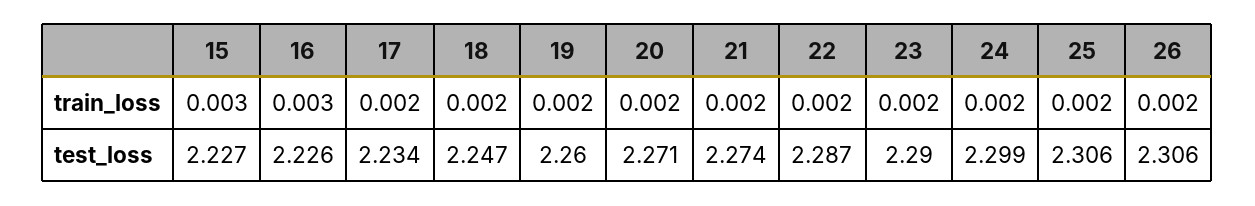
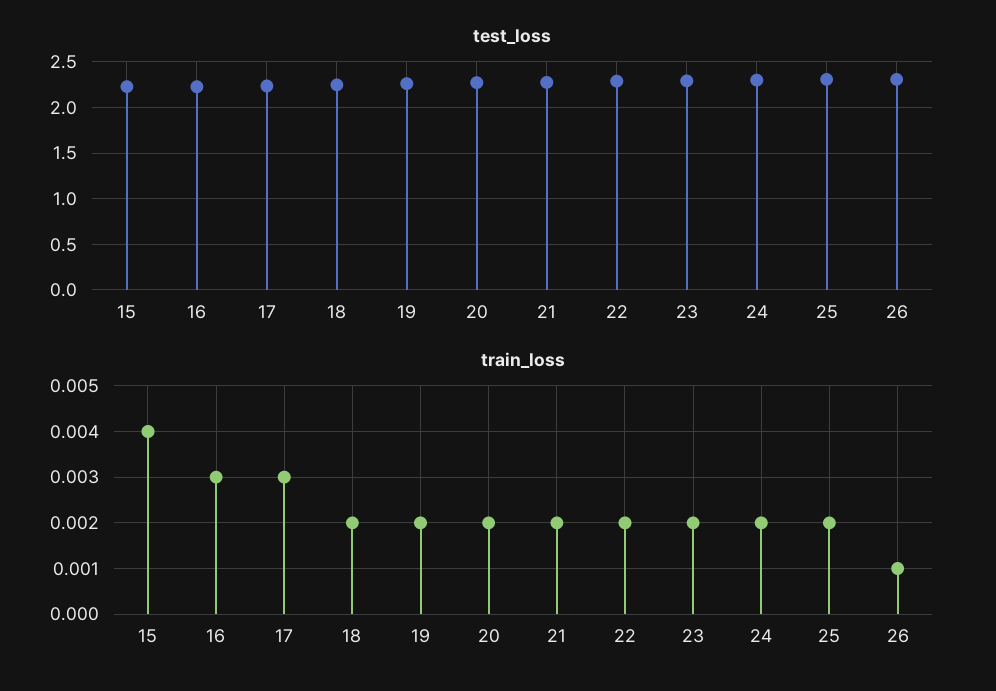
  {
    "train_loss": {
-     "15": 0.003,
+     "15": 0.004,
      "16": 0.003,
-     "17": 0.002,
+     "17": 0.003,
      "18": 0.002,
      "19": 0.002,
      "20": 0.002,
      "21": 0.002,
      "22": 0.002,
      "23": 0.002,
      "24": 0.002,
      "25": 0.002,
-     "26": 0.002
+     "26": 0.001
    },
    "test_loss": {
      "15": 2.227,
      "16": 2.226,
      "17": 2.234,
      "18": 2.247,
      "19": 2.26,
      "20": 2.271,
      "21": 2.274,
      "22": 2.287,
      "23": 2.29,
      "24": 2.299,
      "25": 2.306,
      "26": 2.306
    }
  }

